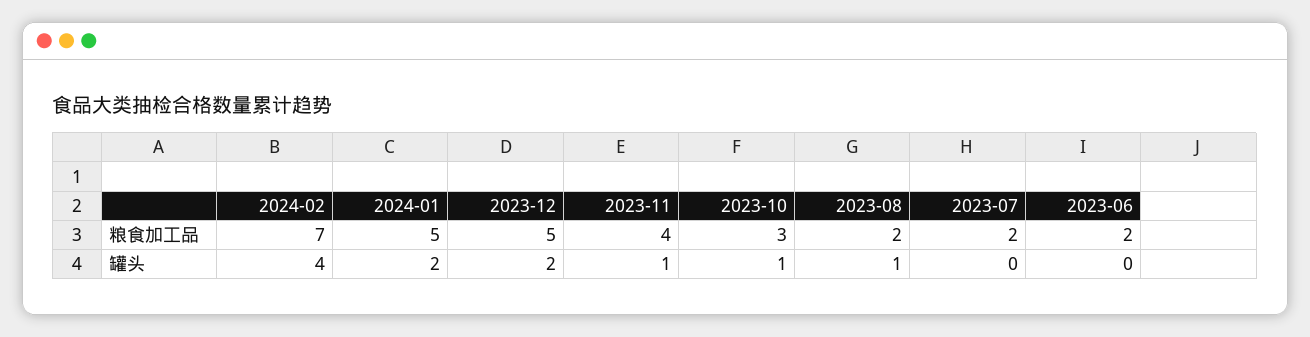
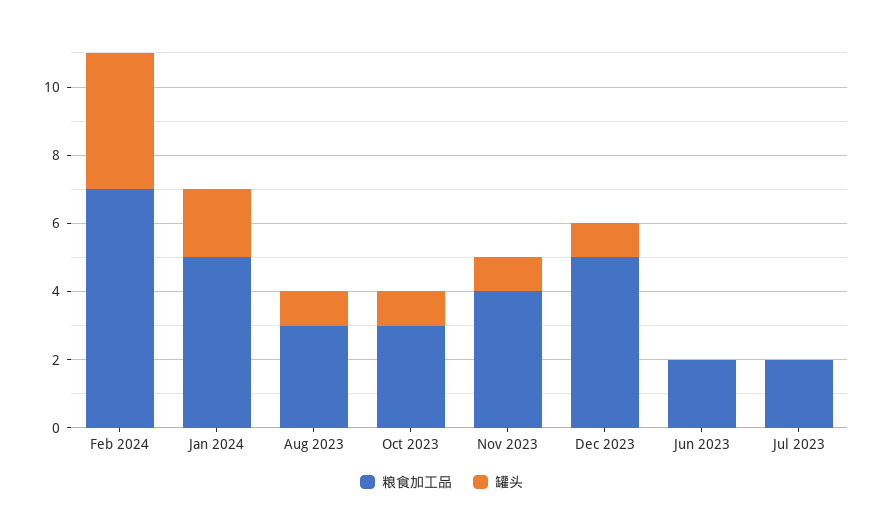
  {
    "粮食加工品": {
      "2024-02": 7,
      "2024-01": 5,
      "2023-12": 5,
      "2023-11": 4,
      "2023-10": 3,
-     "2023-08": 2,
+     "2023-08": 3,
      "2023-07": 2,
      "2023-06": 2
    },
    "罐头": {
      "2024-02": 4,
      "2024-01": 2,
-     "2023-12": 2,
+     "2023-12": 1,
      "2023-11": 1,
      "2023-10": 1,
      "2023-08": 1,
      "2023-07": 0,
      "2023-06": 0
    }
  }

